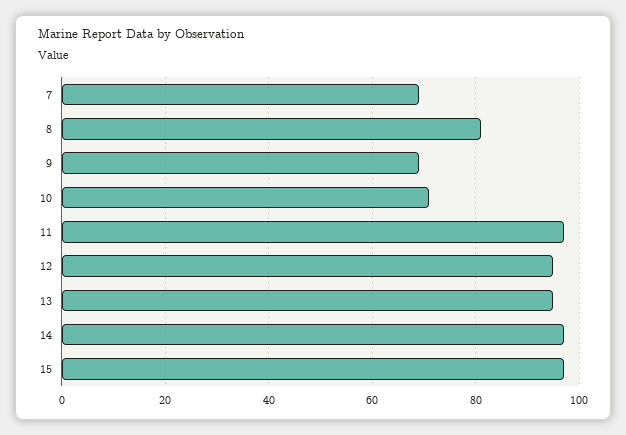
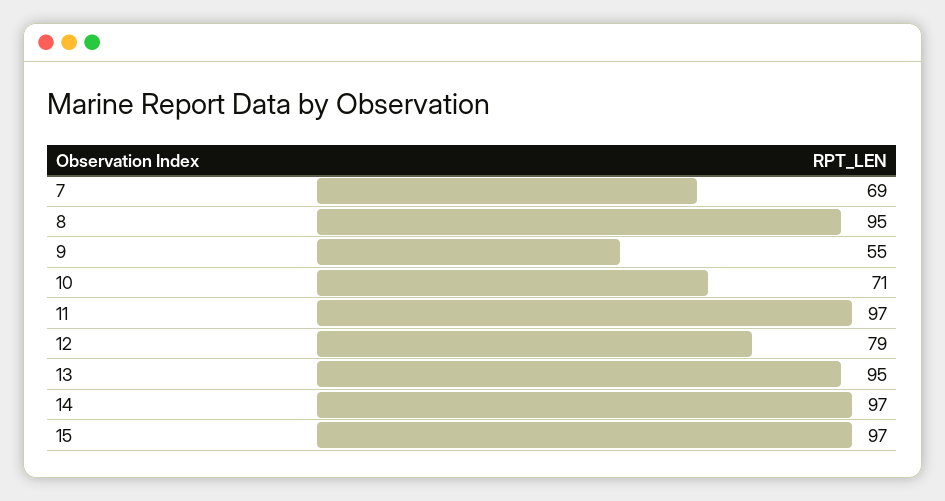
  {
    "7": 69,
-   "8": 80,
+   "8": 95,
-   "9": 70,
+   "9": 55,
    "10": 71,
    "11": 97,
-   "12": 95,
+   "12": 79,
    "13": 95,
    "14": 97,
    "15": 97
  }

